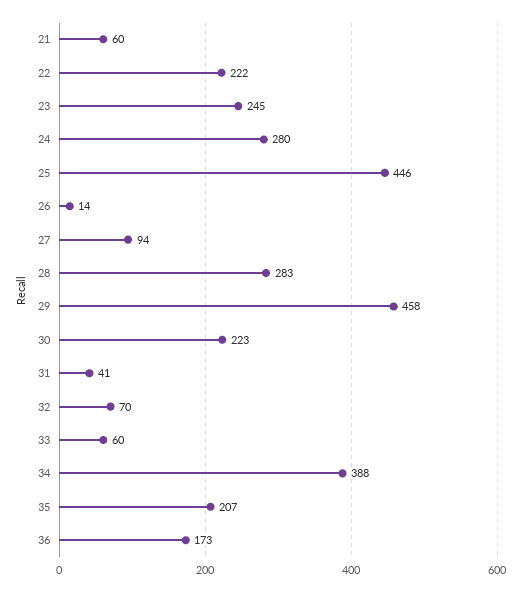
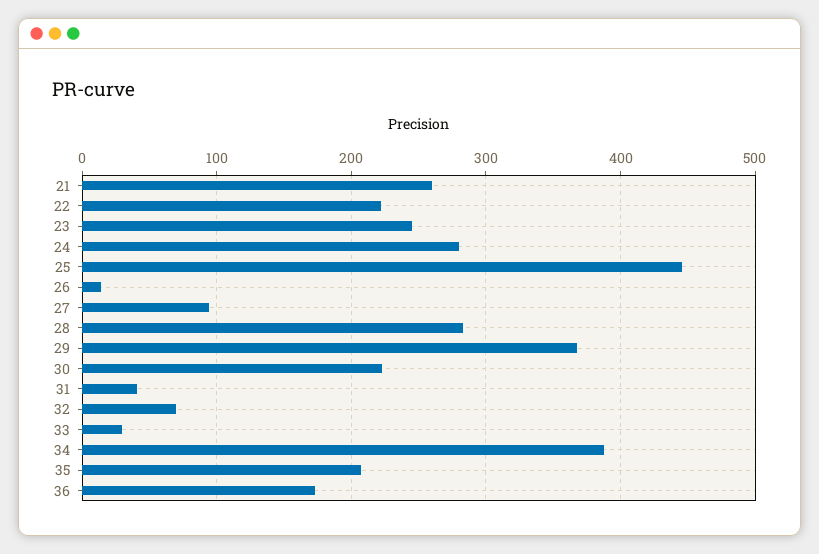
  {
-   "21": 60,
+   "21": 260,
    "22": 222,
    "23": 245,
    "24": 280,
    "25": 446,
    "26": 14,
    "27": 94,
    "28": 283,
-   "29": 458,
+   "29": 370,
    "30": 223,
    "31": 41,
    "32": 70,
-   "33": 60,
+   "33": 30,
    "34": 388,
    "35": 207,
    "36": 173
  }

